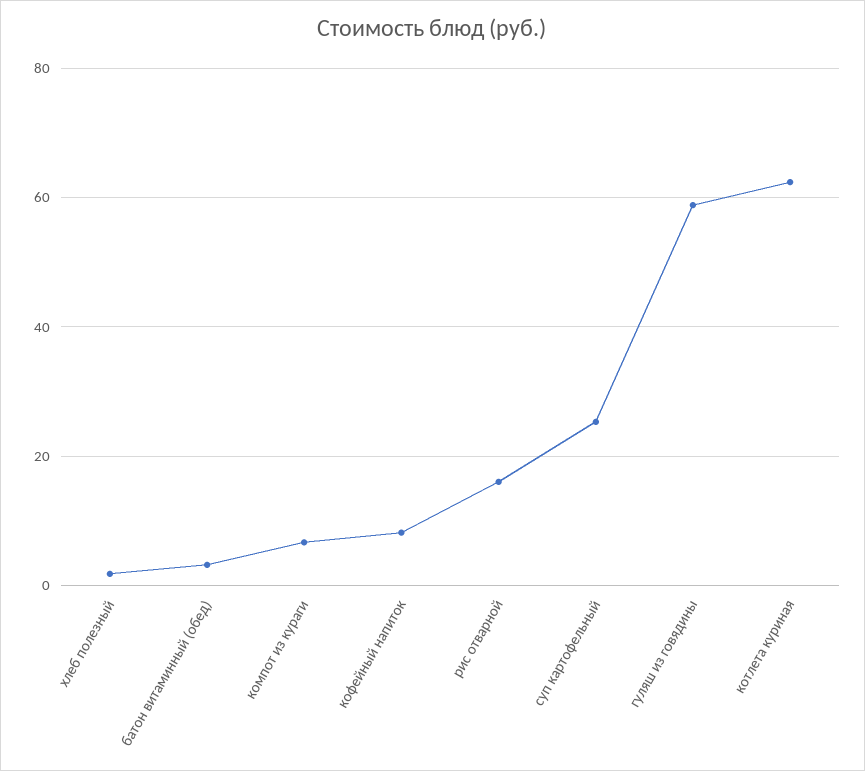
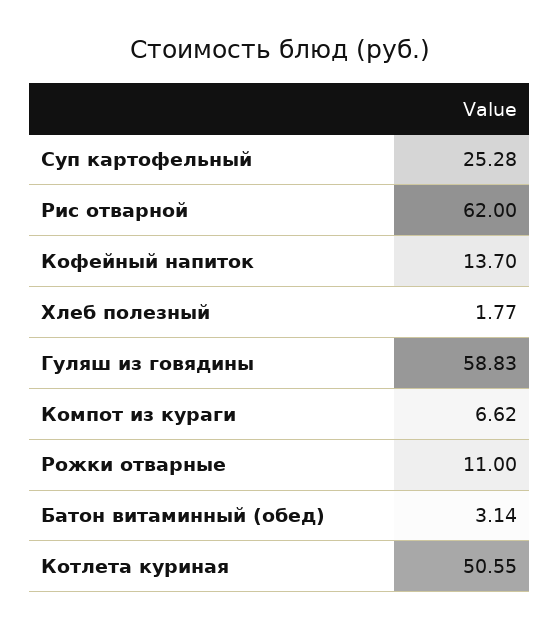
  {
    "хлеб полезный": 1.77,
    "батон витаминный (обед)": 3.14,
    "компот из кураги": 6.62,
-   "кофейный напиток": 8,
+   "кофейный напиток": 13.7,
-   "рис отварной": 16,
+   "рис отварной": 62,
    "суп картофельный": 25.28,
    "гуляш из говядины": 58.83,
-   "котлета куриная": 62
+   "котлета куриная": 50.55,
+   "Рожки отварные": 11
  }

